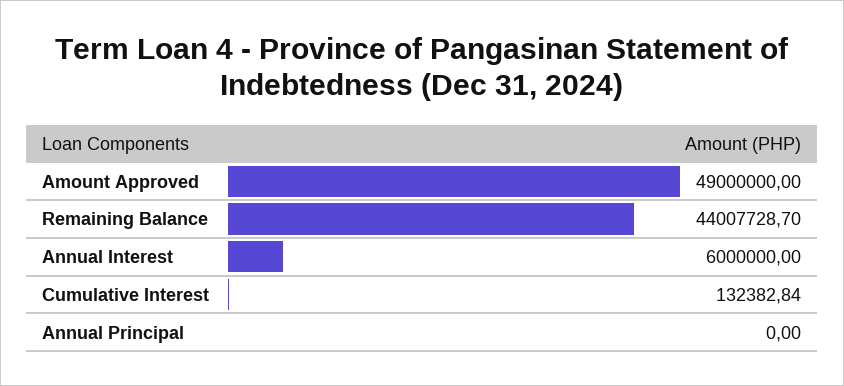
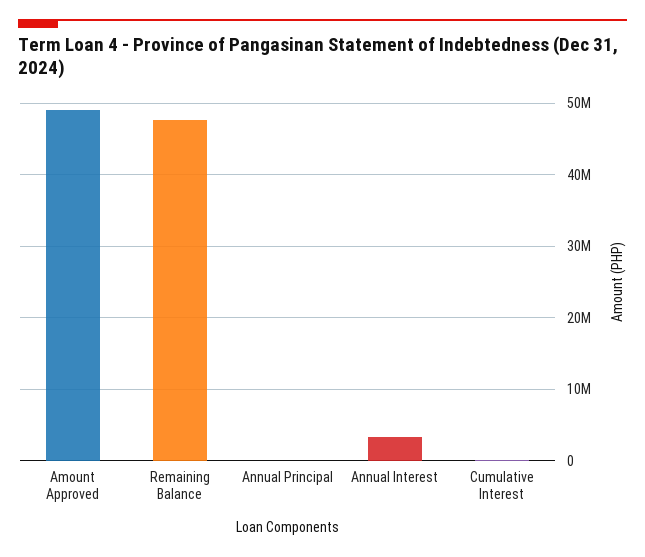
  {
    "Amount Approved": 49000000,
-   "Remaining Balance": 44007728.7,
+   "Remaining Balance": 48000000,
-   "Annual Interest": 6000000,
+   "Annual Interest": 3000000,
    "Cumulative Interest": 132382.84,
    "Annual Principal": 0
  }

